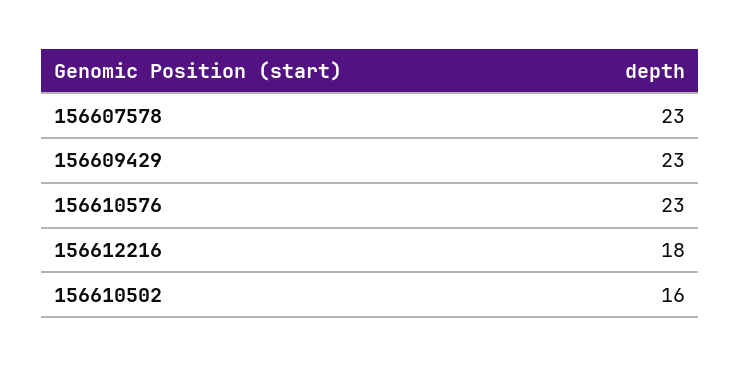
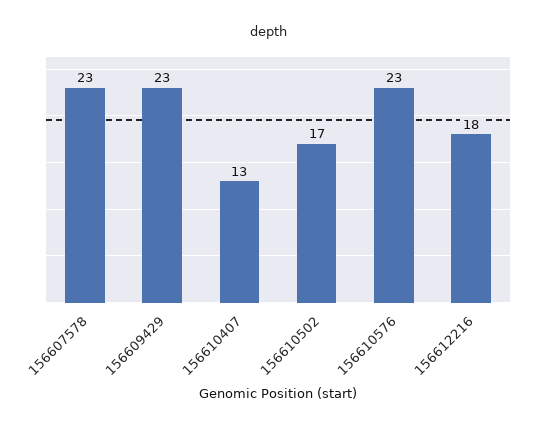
  {
    "156607578": 23,
    "156609429": 23,
    "156610576": 23,
    "156612216": 18,
-   "156610502": 16
+   "156610502": 17,
+   "156610407": 13
  }

